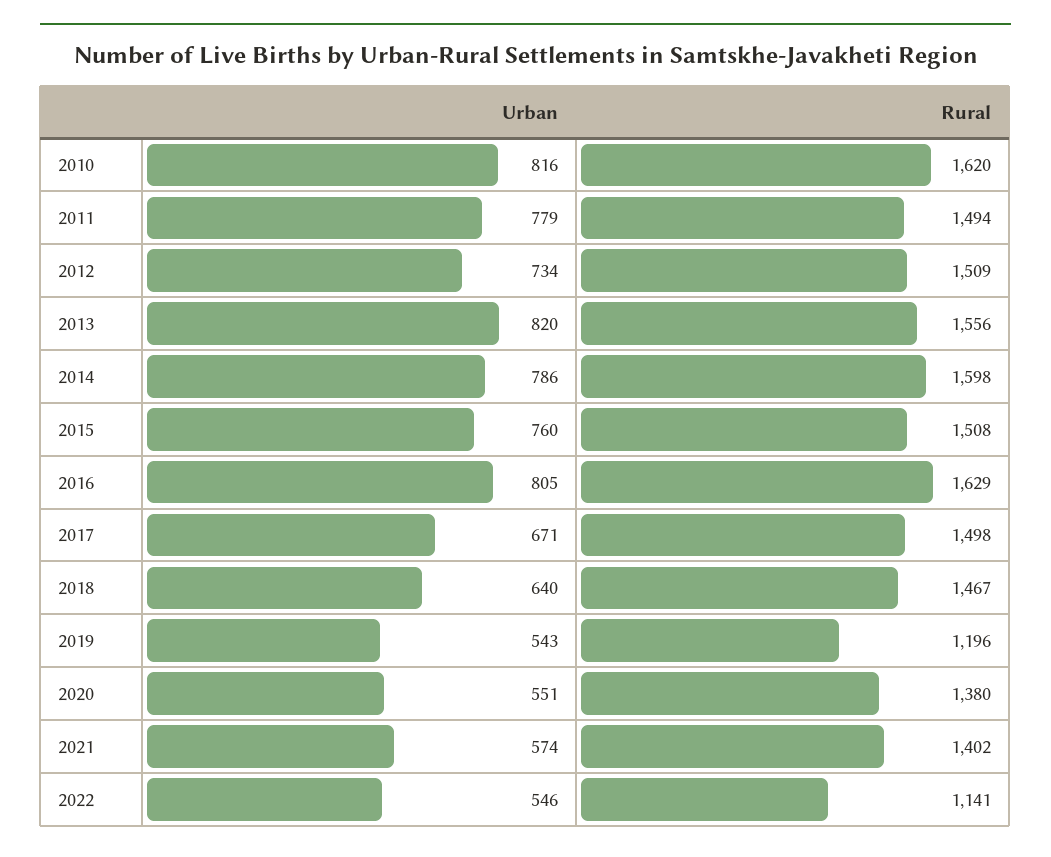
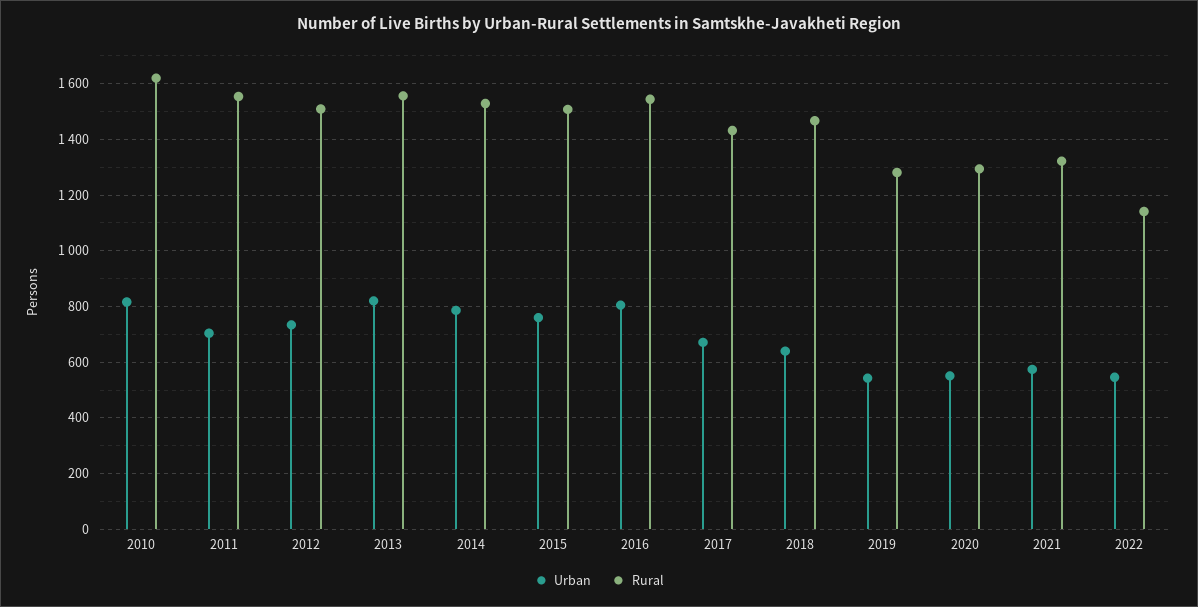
  {
    "Urban": {
      "2010": 816,
-     "2011": 779,
+     "2011": 700,
      "2012": 734,
      "2013": 820,
      "2014": 786,
      "2015": 760,
      "2016": 805,
      "2017": 671,
      "2018": 640,
      "2019": 543,
      "2020": 551,
      "2021": 574,
      "2022": 546
    },
    "Rural": {
      "2010": 1620,
-     "2011": 1494,
+     "2011": 1550,
      "2012": 1509,
      "2013": 1556,
-     "2014": 1598,
+     "2014": 1525,
      "2015": 1508,
-     "2016": 1629,
+     "2016": 1550,
-     "2017": 1498,
+     "2017": 1425,
      "2018": 1467,
-     "2019": 1196,
+     "2019": 1275,
-     "2020": 1380,
+     "2020": 1300,
-     "2021": 1402,
+     "2021": 1325,
      "2022": 1141
    }
  }

